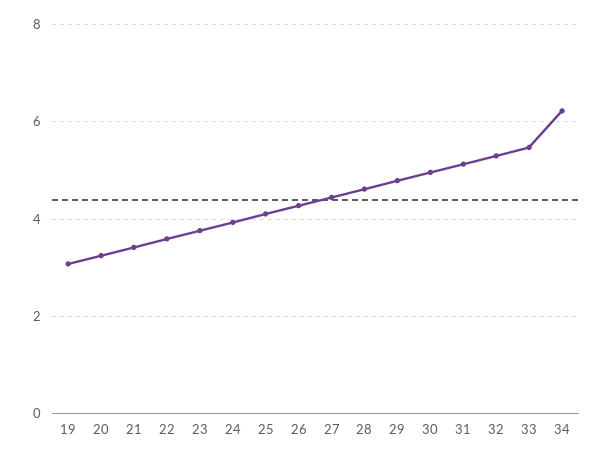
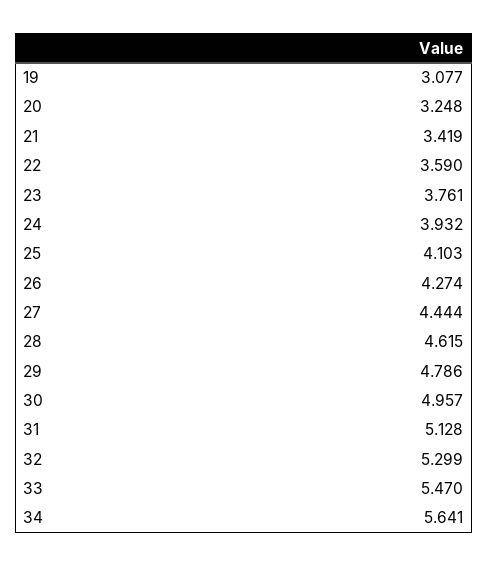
  {
    "19": 3.077,
    "20": 3.248,
    "21": 3.419,
    "22": 3.59,
    "23": 3.761,
    "24": 3.932,
    "25": 4.103,
    "26": 4.274,
    "27": 4.444,
    "28": 4.615,
    "29": 4.786,
    "30": 4.957,
    "31": 5.128,
    "32": 5.299,
    "33": 5.47,
-   "34": 6.2
+   "34": 5.641
  }

